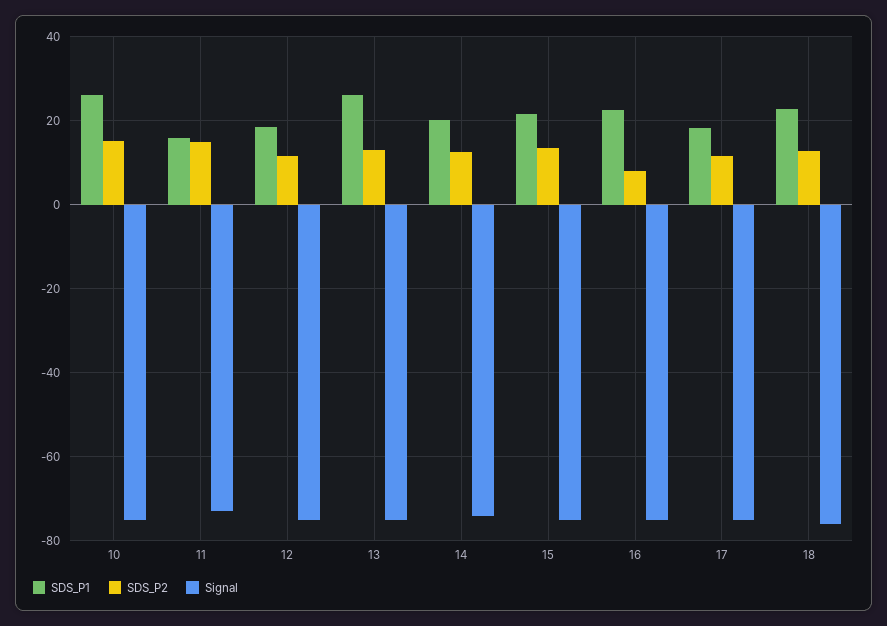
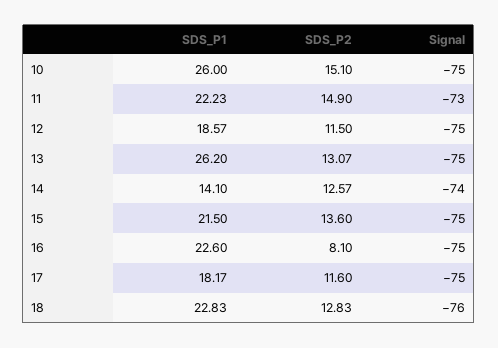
  {
    "SDS_P1": {
      "10": 26,
-     "11": 16,
+     "11": 22.23,
      "12": 18.57,
      "13": 26.2,
-     "14": 20,
+     "14": 14.1,
      "15": 21.5,
      "16": 22.6,
      "17": 18.17,
      "18": 22.83
    },
    "SDS_P2": {
      "10": 15.1,
      "11": 14.9,
      "12": 11.5,
      "13": 13.07,
      "14": 12.57,
      "15": 13.6,
      "16": 8.1,
      "17": 11.6,
      "18": 12.83
    },
    "Signal": {
      "10": -75,
      "11": -73,
      "12": -75,
      "13": -75,
      "14": -74,
      "15": -75,
      "16": -75,
      "17": -75,
      "18": -76
    }
  }

